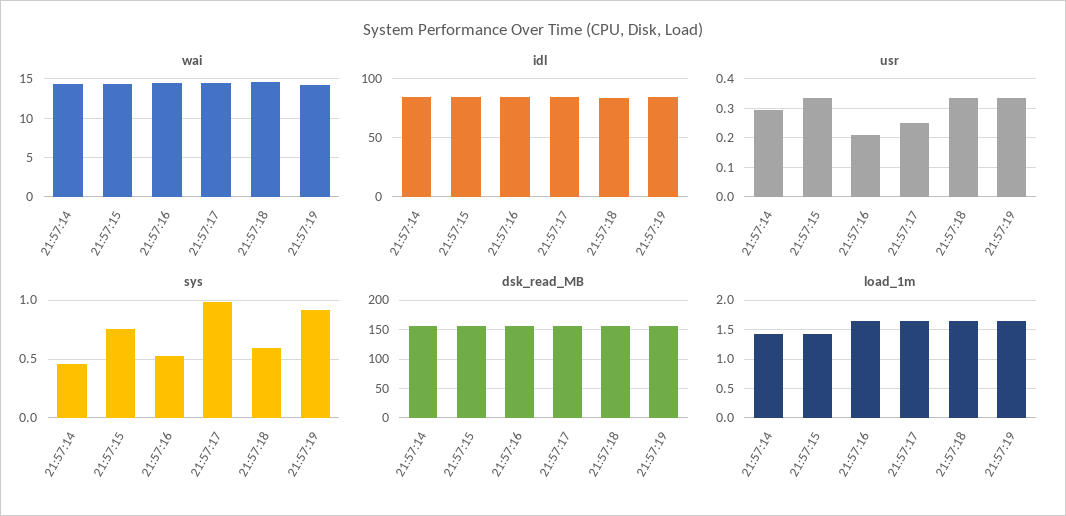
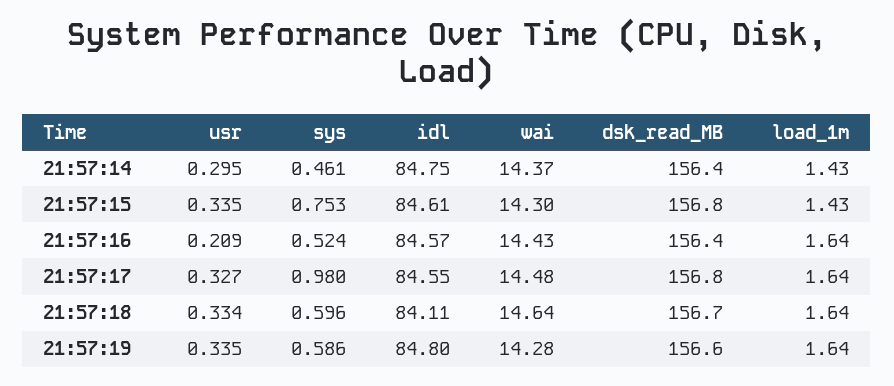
  {
    "wai": {
      "21:57:14": 14.37,
      "21:57:15": 14.3,
      "21:57:16": 14.43,
      "21:57:17": 14.48,
      "21:57:18": 14.64,
      "21:57:19": 14.28
    },
    "idl": {
      "21:57:14": 84.75,
      "21:57:15": 84.61,
      "21:57:16": 84.57,
      "21:57:17": 84.55,
      "21:57:18": 84.11,
      "21:57:19": 84.8
    },
    "usr": {
      "21:57:14": 0.295,
      "21:57:15": 0.335,
      "21:57:16": 0.209,
-     "21:57:17": 0.25,
+     "21:57:17": 0.327,
      "21:57:18": 0.334,
      "21:57:19": 0.335
    },
    "sys": {
      "21:57:14": 0.461,
      "21:57:15": 0.753,
      "21:57:16": 0.524,
      "21:57:17": 0.98,
      "21:57:18": 0.596,
-     "21:57:19": 0.9
+     "21:57:19": 0.586
    },
    "dsk_read_MB": {
      "21:57:14": 156.4,
      "21:57:15": 156.8,
      "21:57:16": 156.4,
      "21:57:17": 156.8,
      "21:57:18": 156.7,
      "21:57:19": 156.6
    },
    "load_1m": {
      "21:57:14": 1.43,
      "21:57:15": 1.43,
      "21:57:16": 1.64,
      "21:57:17": 1.64,
      "21:57:18": 1.64,
      "21:57:19": 1.64
    }
  }

